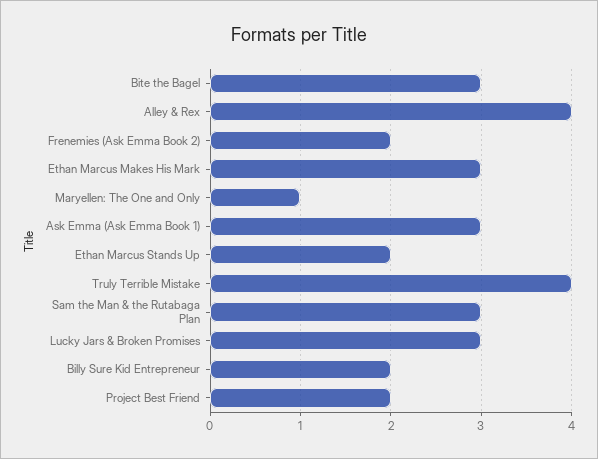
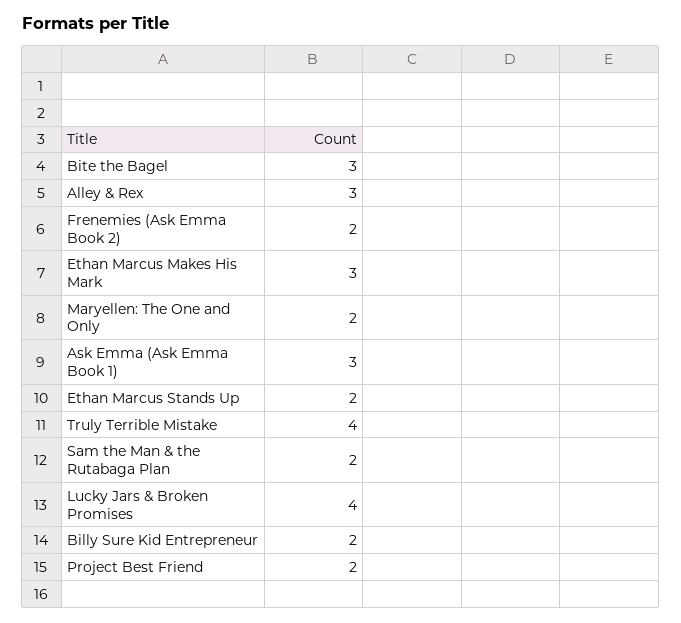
  {
    "Bite the Bagel": 3,
-   "Alley & Rex": 4,
+   "Alley & Rex": 3,
    "Frenemies (Ask Emma Book 2)": 2,
    "Ethan Marcus Makes His Mark": 3,
-   "Maryellen: The One and Only": 1,
+   "Maryellen: The One and Only": 2,
    "Ask Emma (Ask Emma Book 1)": 3,
    "Ethan Marcus Stands Up": 2,
    "Truly Terrible Mistake": 4,
-   "Sam the Man & the Rutabaga Plan": 3,
+   "Sam the Man & the Rutabaga Plan": 2,
-   "Lucky Jars & Broken Promises": 3,
+   "Lucky Jars & Broken Promises": 4,
    "Billy Sure Kid Entrepreneur": 2,
    "Project Best Friend": 2
  }

